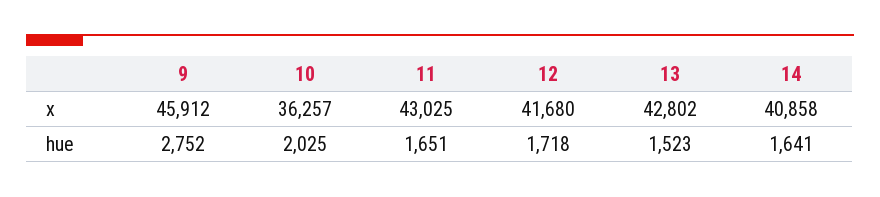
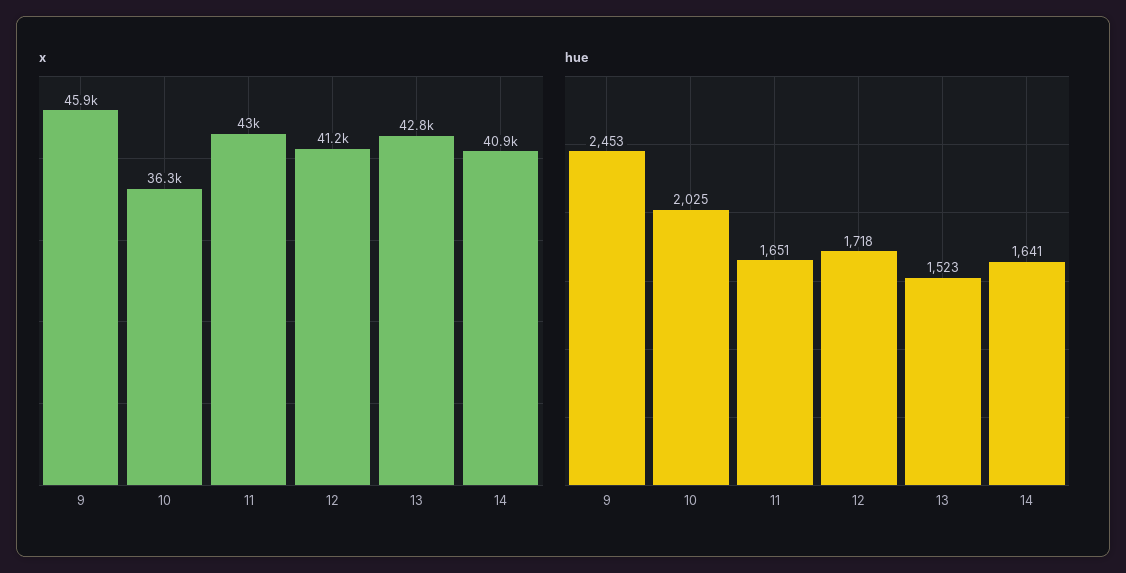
  {
    "x": {
      "9": 45912,
      "10": 36257,
      "11": 43025,
-     "12": 41680,
+     "12": 41200,
      "13": 42802,
      "14": 40858
    },
    "hue": {
-     "9": 2752,
+     "9": 2453,
      "10": 2025,
      "11": 1651,
      "12": 1718,
      "13": 1523,
      "14": 1641
    }
  }

